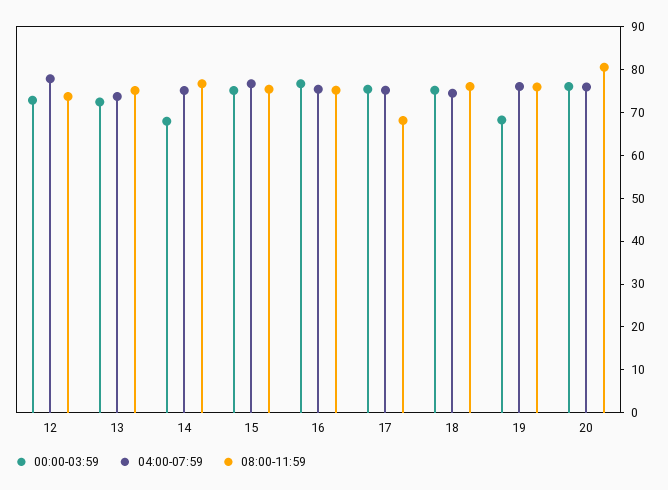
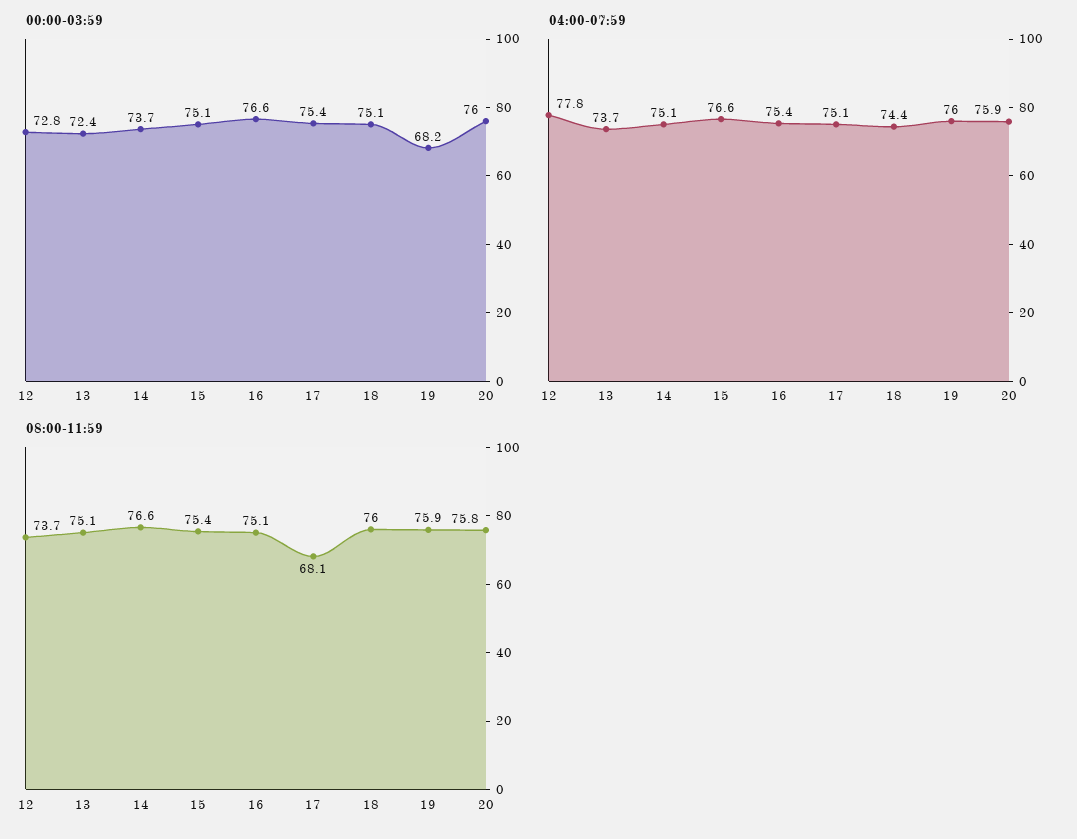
  {
    "00:00-03:59": {
      "12": 72.8,
      "13": 72.4,
-     "14": 68,
+     "14": 73.7,
      "15": 75.1,
      "16": 76.6,
      "17": 75.4,
      "18": 75.1,
      "19": 68.2,
      "20": 76
    },
    "04:00-07:59": {
      "12": 77.8,
      "13": 73.7,
      "14": 75.1,
      "15": 76.6,
      "16": 75.4,
      "17": 75.1,
      "18": 74.4,
      "19": 76,
      "20": 75.9
    },
    "08:00-11:59": {
      "12": 73.7,
      "13": 75.1,
      "14": 76.6,
      "15": 75.4,
      "16": 75.1,
      "17": 68.1,
      "18": 76,
      "19": 75.9,
-     "20": 80
+     "20": 75.8
    }
  }

